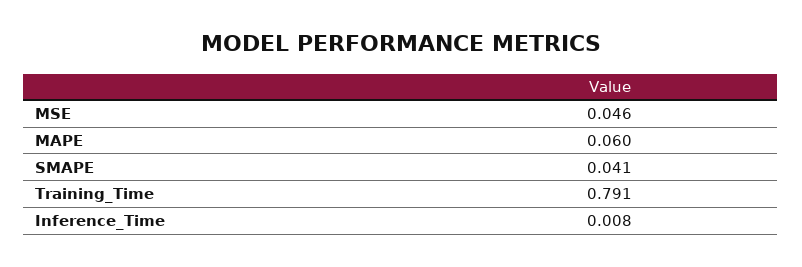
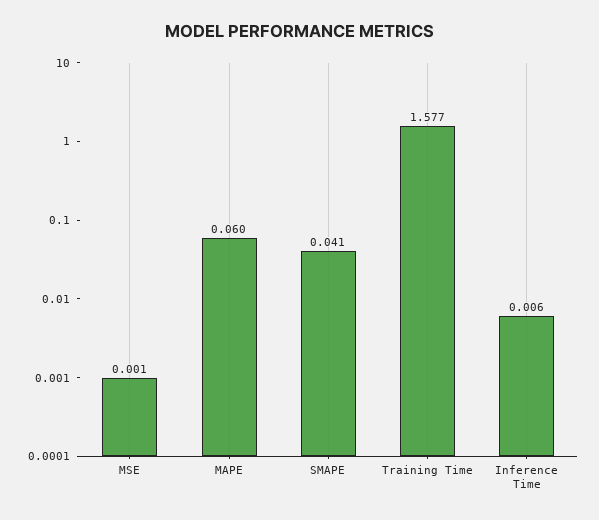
  {
-   "MSE": 0.046,
+   "MSE": 0.001,
    "MAPE": 0.06,
    "SMAPE": 0.041,
-   "Training_Time": 0.791,
+   "Training_Time": 1.577,
-   "Inference_Time": 0.008
+   "Inference_Time": 0.006
  }

